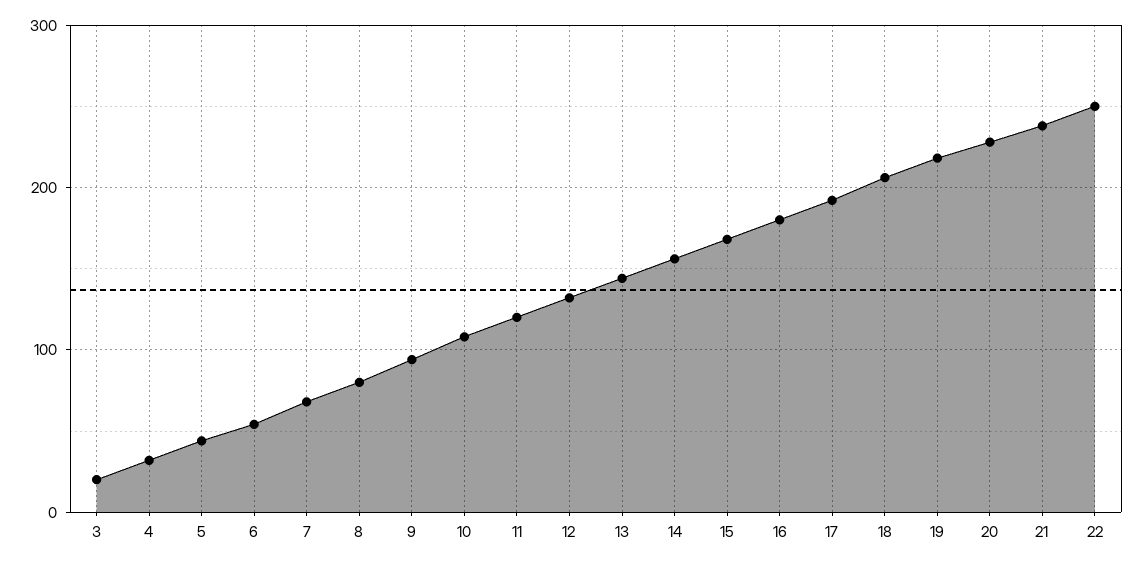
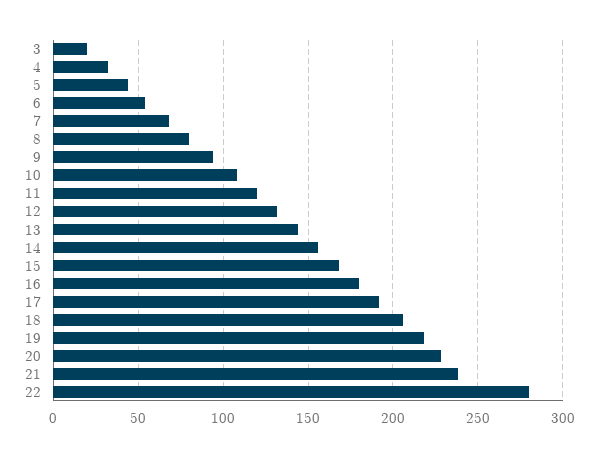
  {
    "3": 20,
    "4": 30,
    "5": 45,
    "6": 55,
    "7": 70,
    "8": 80,
    "9": 95,
    "10": 110,
    "11": 120,
    "12": 130,
    "13": 145,
    "14": 155,
    "15": 170,
    "16": 180,
    "17": 190,
    "18": 205,
    "19": 220,
    "20": 230,
    "21": 240,
-   "22": 250
+   "22": 280
  }

